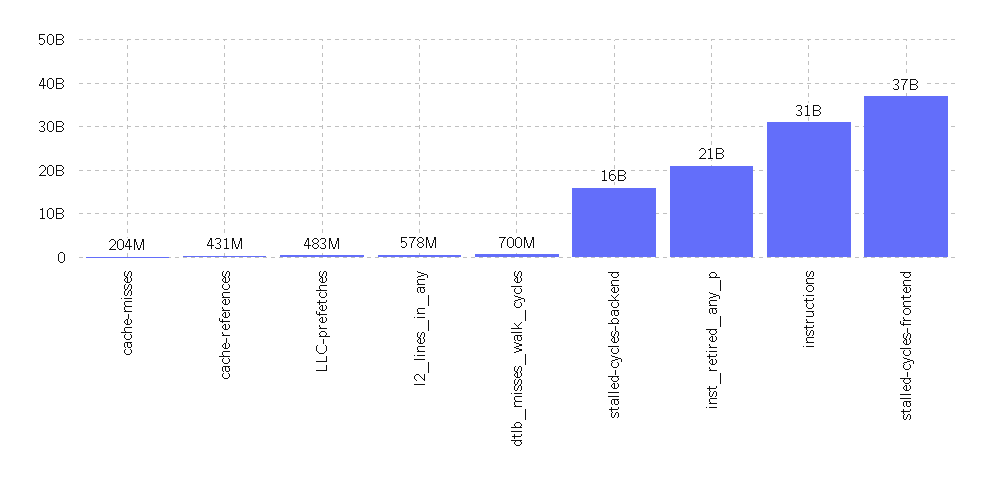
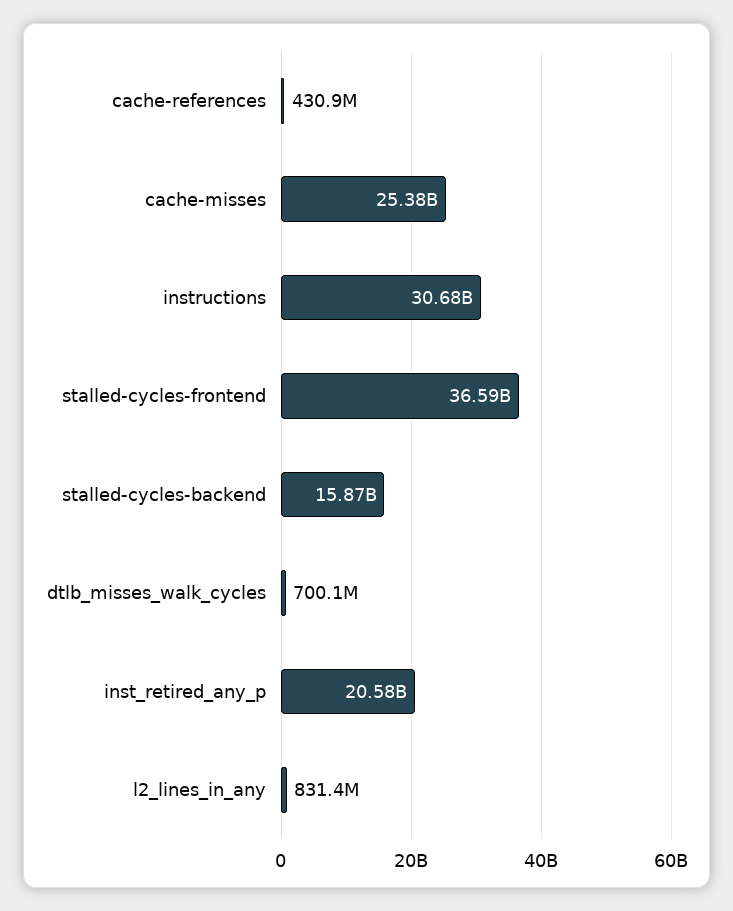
  {
-   "cache-misses": 204000000,
+   "cache-misses": 25380000000,
    "cache-references": 430900000,
-   "LLC-prefetches": 483000000,
-   "l2_lines_in_any": 578000000,
+   "l2_lines_in_any": 831400000,
    "dtlb_misses_walk_cycles": 700100000,
    "stalled-cycles-backend": 15870000000,
    "inst_retired_any_p": 20580000000,
    "instructions": 30680000000,
    "stalled-cycles-frontend": 36590000000
  }

